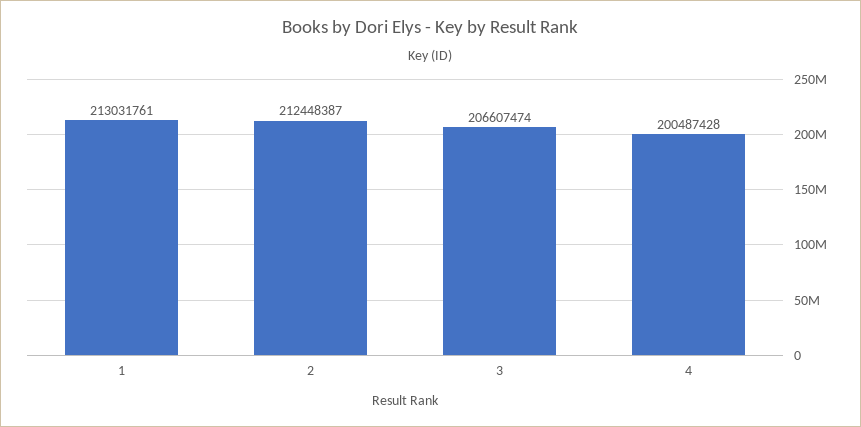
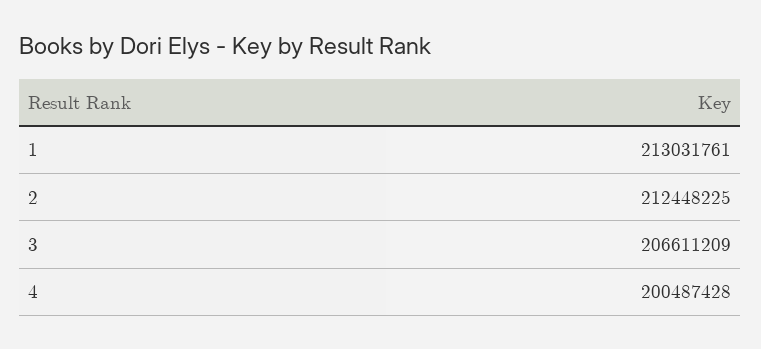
  {
    "1": 213031761,
-   "2": 212448387,
+   "2": 212448225,
-   "3": 206607474,
+   "3": 206611209,
    "4": 200487428
  }

